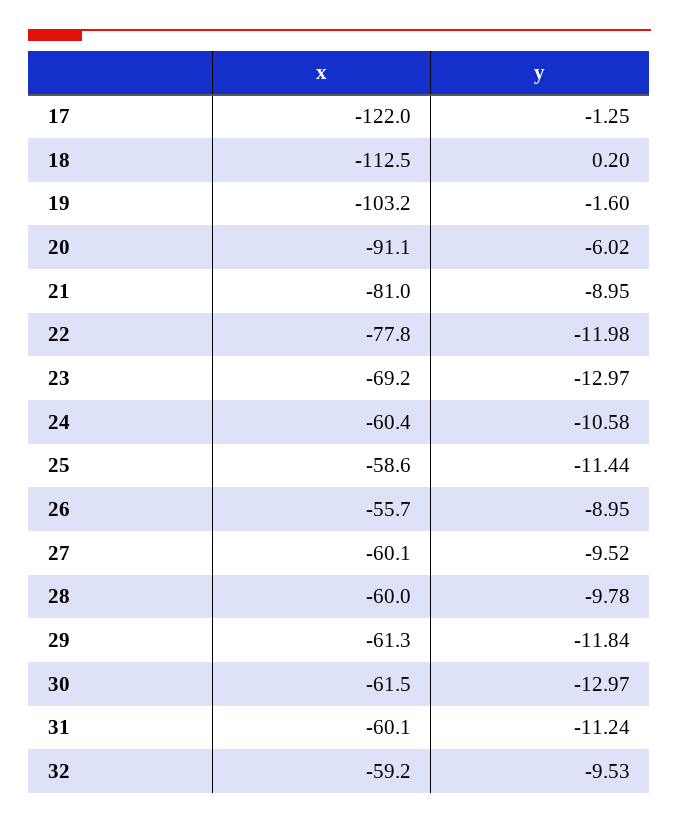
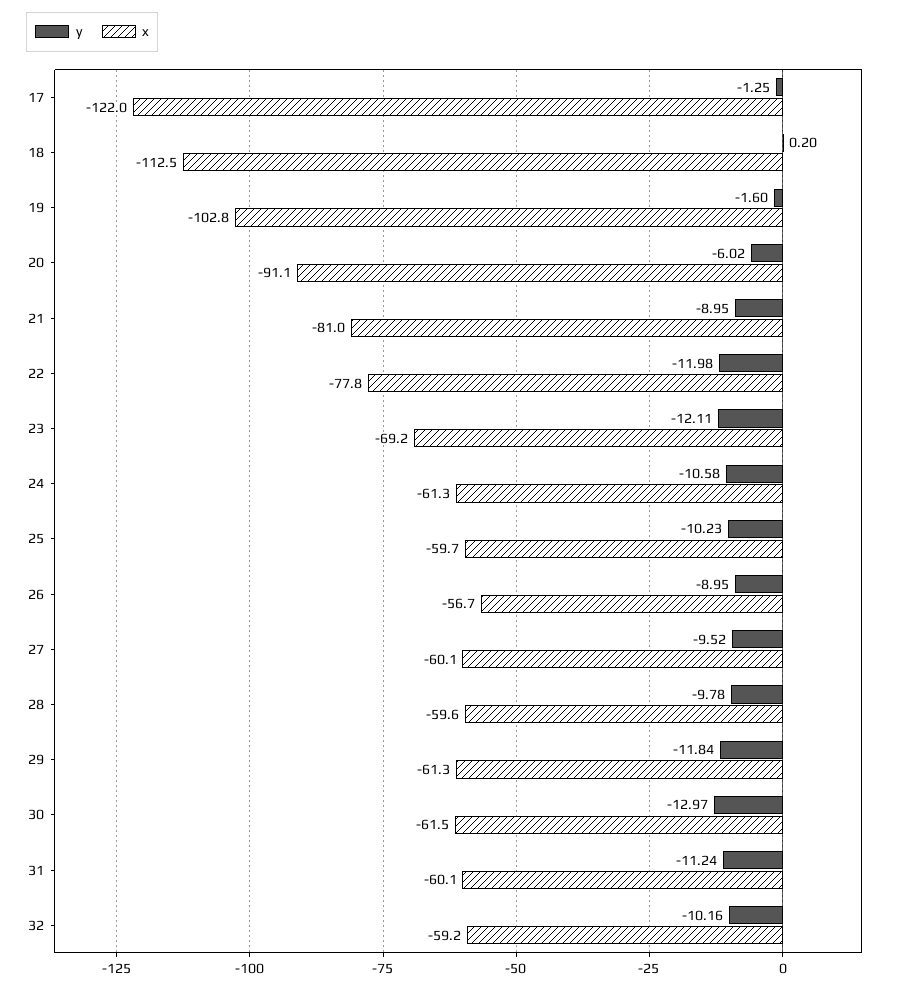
  {
    "x": {
      "17": -122,
      "18": -112.5,
-     "19": -103.2,
+     "19": -102.8,
      "20": -91.1,
      "21": -81,
      "22": -77.8,
      "23": -69.2,
-     "24": -60.4,
+     "24": -61.3,
-     "25": -58.6,
+     "25": -59.7,
-     "26": -55.7,
+     "26": -56.7,
      "27": -60.1,
-     "28": -60,
+     "28": -59.6,
      "29": -61.3,
      "30": -61.5,
      "31": -60.1,
      "32": -59.2
    },
    "y": {
      "17": -1.25,
      "18": 0.2,
      "19": -1.6,
      "20": -6.02,
      "21": -8.95,
      "22": -11.98,
-     "23": -12.97,
+     "23": -12.11,
      "24": -10.58,
-     "25": -11.44,
+     "25": -10.23,
      "26": -8.95,
      "27": -9.52,
      "28": -9.78,
      "29": -11.84,
      "30": -12.97,
      "31": -11.24,
-     "32": -9.53
+     "32": -10.16
    }
  }

